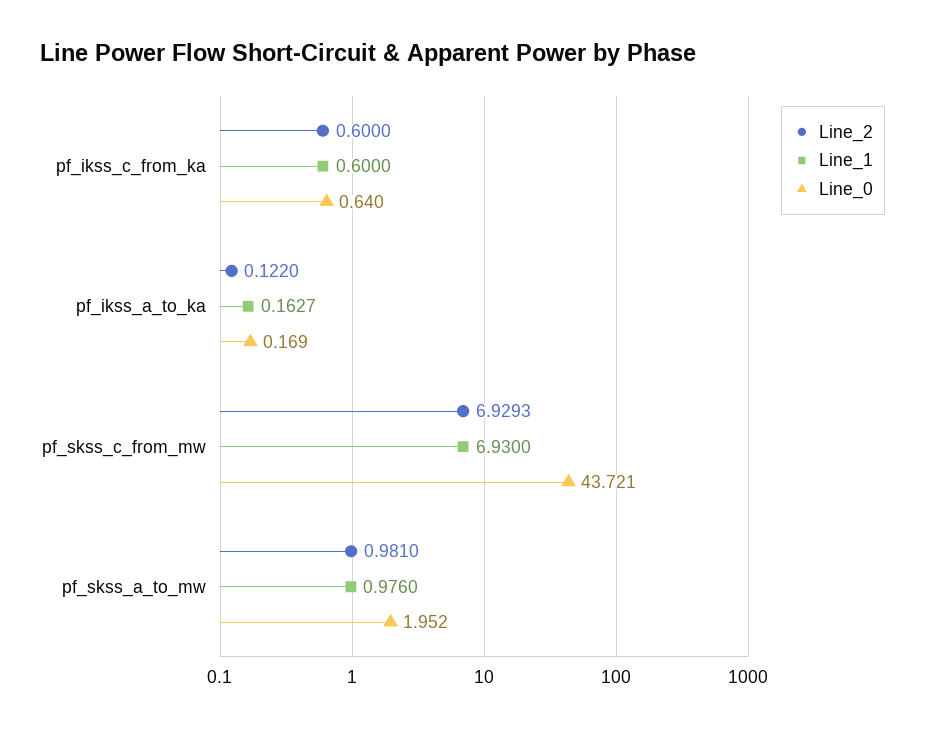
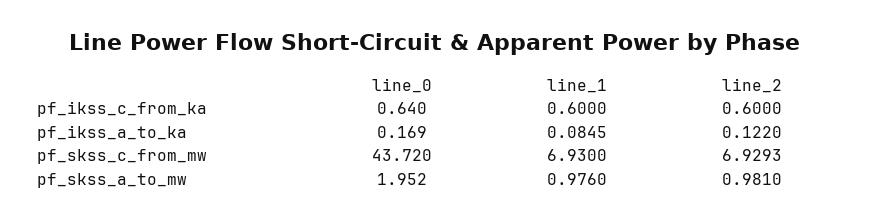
  {
    "Line_2": {
      "pf_ikss_c_from_ka": 0.6,
      "pf_ikss_a_to_ka": 0.122,
      "pf_skss_c_from_mw": 6.9293,
      "pf_skss_a_to_mw": 0.981
    },
    "Line_1": {
      "pf_ikss_c_from_ka": 0.6,
-     "pf_ikss_a_to_ka": 0.1627,
+     "pf_ikss_a_to_ka": 0.0845,
      "pf_skss_c_from_mw": 6.93,
      "pf_skss_a_to_mw": 0.976
    },
    "Line_0": {
      "pf_ikss_c_from_ka": 0.64,
      "pf_ikss_a_to_ka": 0.169,
-     "pf_skss_c_from_mw": 43.721,
+     "pf_skss_c_from_mw": 43.72,
      "pf_skss_a_to_mw": 1.952
    }
  }

